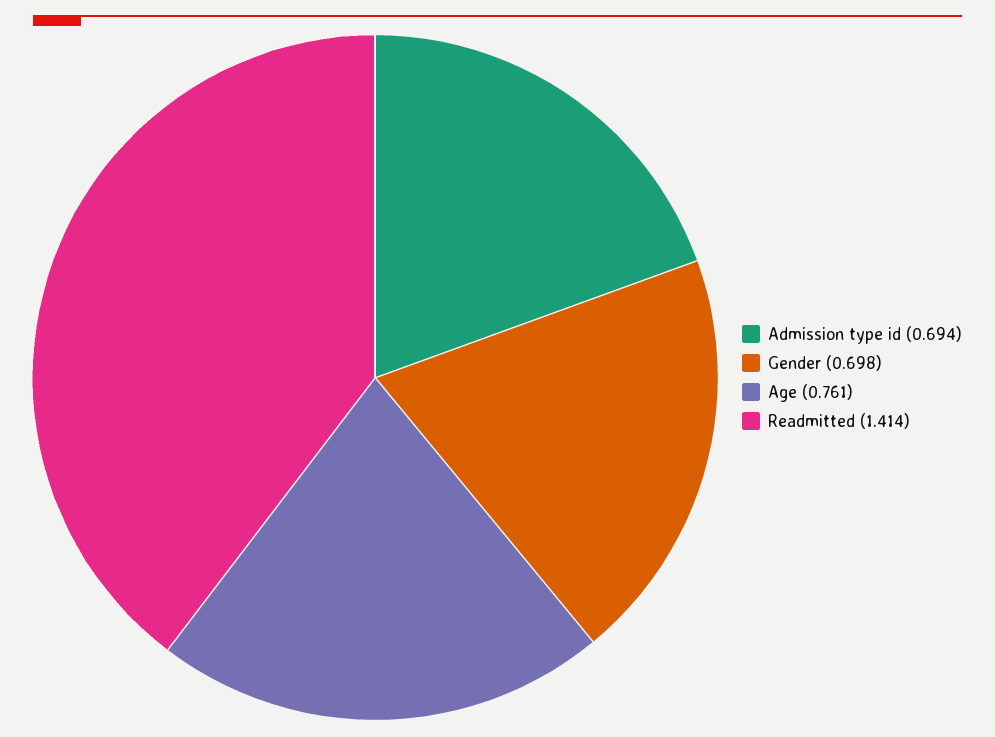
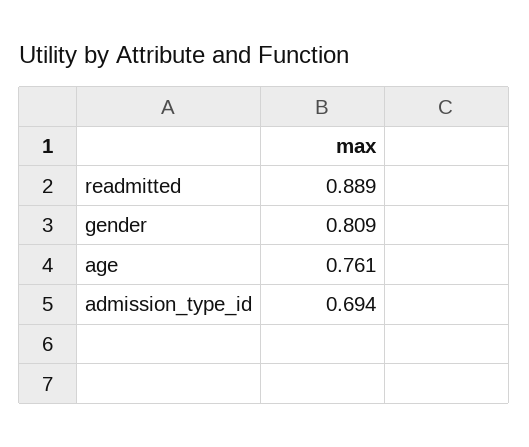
  {
    "Admission type id": 0.694,
-   "Gender": 0.698,
+   "Gender": 0.809,
    "Age": 0.761,
-   "Readmitted": 1.414
+   "Readmitted": 0.889
  }

